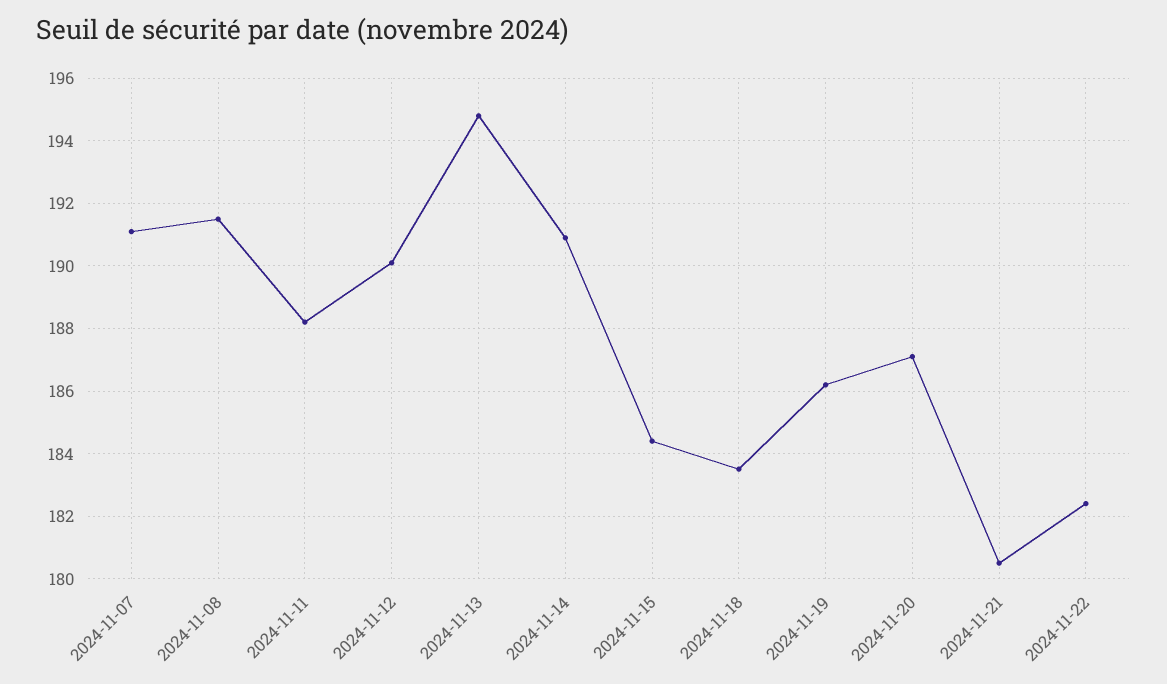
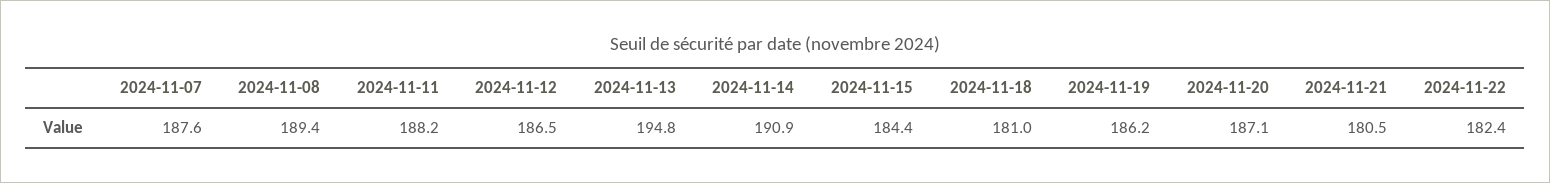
  {
-   "2024-11-07": 191,
+   "2024-11-07": 187.6,
-   "2024-11-08": 191.5,
+   "2024-11-08": 189.4,
    "2024-11-11": 188.2,
-   "2024-11-12": 190,
+   "2024-11-12": 186.5,
    "2024-11-13": 194.8,
    "2024-11-14": 190.9,
    "2024-11-15": 184.4,
-   "2024-11-18": 183.5,
+   "2024-11-18": 181,
    "2024-11-19": 186.2,
    "2024-11-20": 187.1,
    "2024-11-21": 180.5,
    "2024-11-22": 182.4
  }

